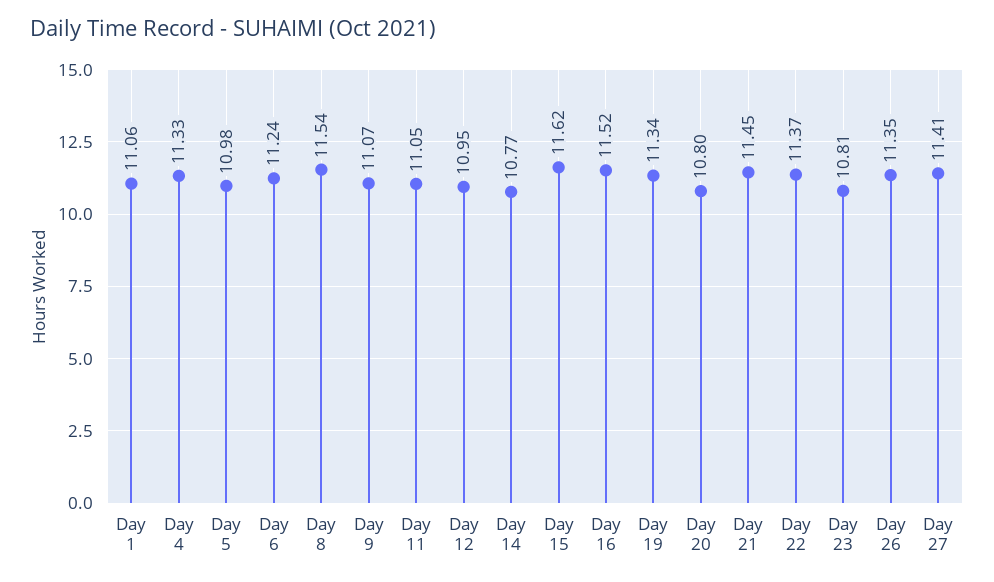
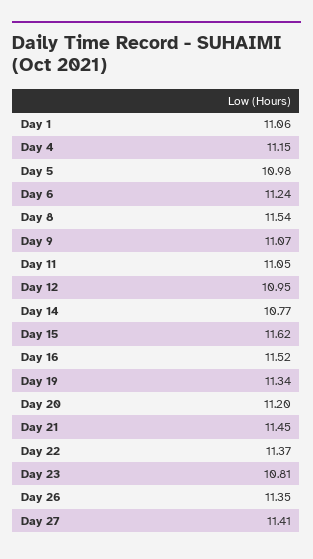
  {
    "Day 1": 11.06,
-   "Day 4": 11.33,
+   "Day 4": 11.15,
    "Day 5": 10.98,
    "Day 6": 11.24,
    "Day 8": 11.54,
    "Day 9": 11.07,
    "Day 11": 11.05,
    "Day 12": 10.95,
    "Day 14": 10.77,
    "Day 15": 11.62,
    "Day 16": 11.52,
    "Day 19": 11.34,
-   "Day 20": 10.8,
+   "Day 20": 11.2,
    "Day 21": 11.45,
    "Day 22": 11.37,
    "Day 23": 10.81,
    "Day 26": 11.35,
    "Day 27": 11.41
  }

